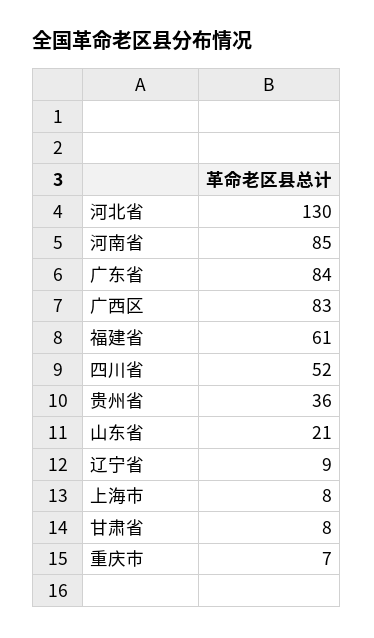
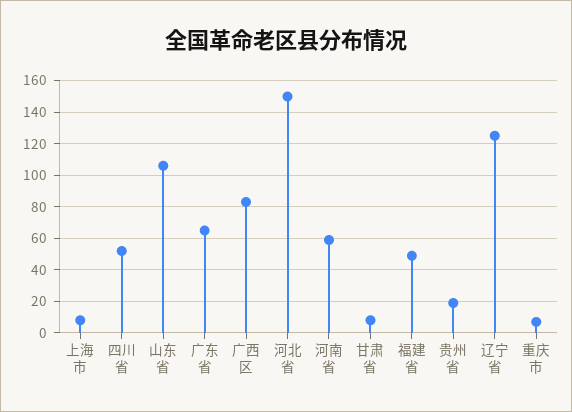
  {
-   "河北省": 130,
+   "河北省": 150,
-   "河南省": 85,
+   "河南省": 60,
-   "广东省": 84,
+   "广东省": 65,
    "广西区": 83,
-   "福建省": 61,
+   "福建省": 50,
    "四川省": 52,
-   "贵州省": 36,
+   "贵州省": 20,
-   "山东省": 21,
+   "山东省": 105,
-   "辽宁省": 9,
+   "辽宁省": 125,
    "上海市": 8,
    "甘肃省": 8,
    "重庆市": 7
  }

